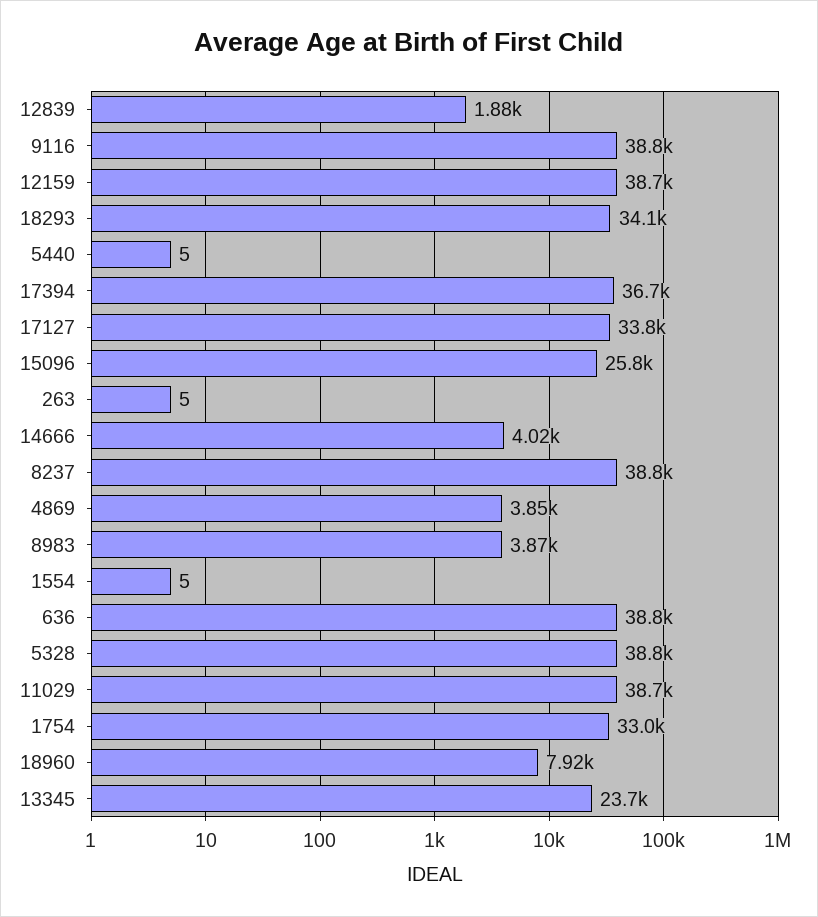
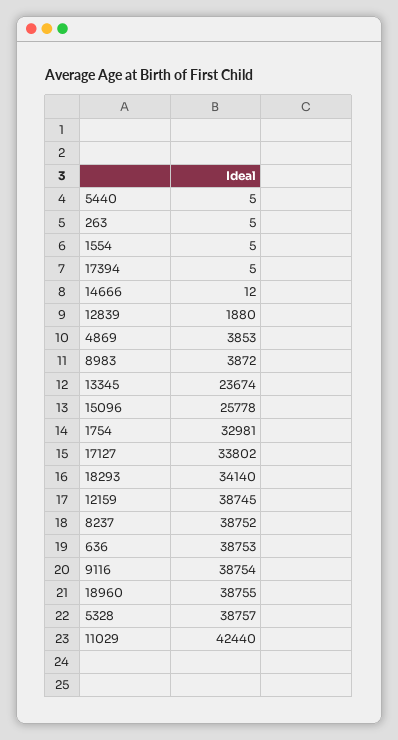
  {
    "12839": 1880,
    "9116": 38754,
    "12159": 38745,
    "18293": 34140,
    "5440": 5,
-   "17394": 36700,
+   "17394": 5,
    "17127": 33802,
    "15096": 25778,
    "263": 5,
-   "14666": 4020,
+   "14666": 12,
    "8237": 38752,
    "4869": 3853,
    "8983": 3872,
    "1554": 5,
    "636": 38753,
    "5328": 38757,
-   "11029": 38700,
+   "11029": 42440,
    "1754": 32981,
-   "18960": 7920,
+   "18960": 38755,
    "13345": 23674
  }

